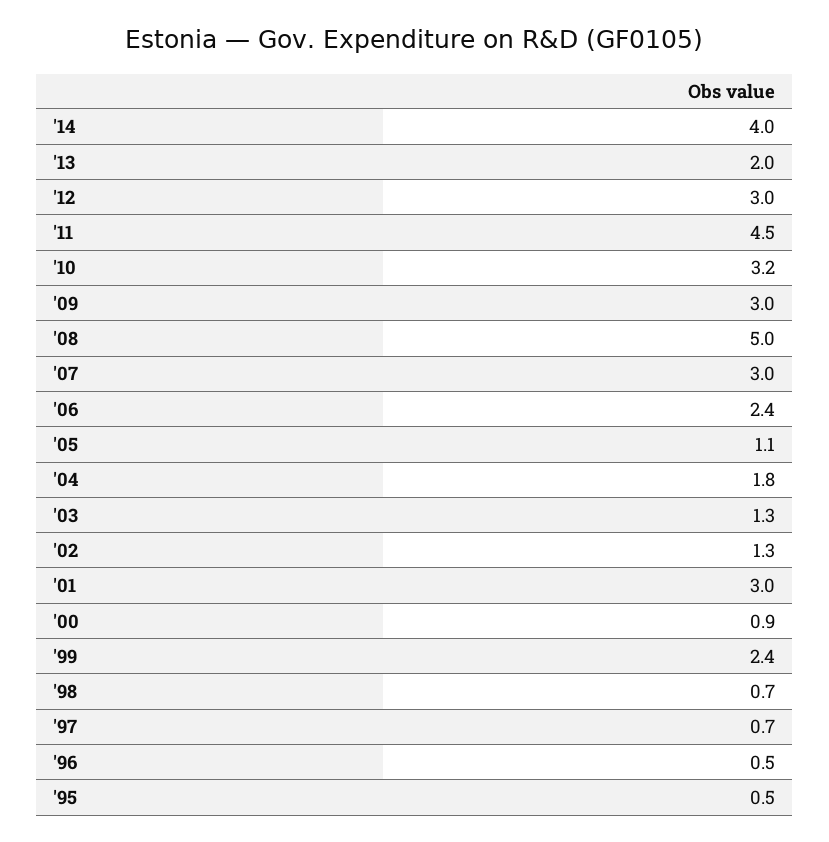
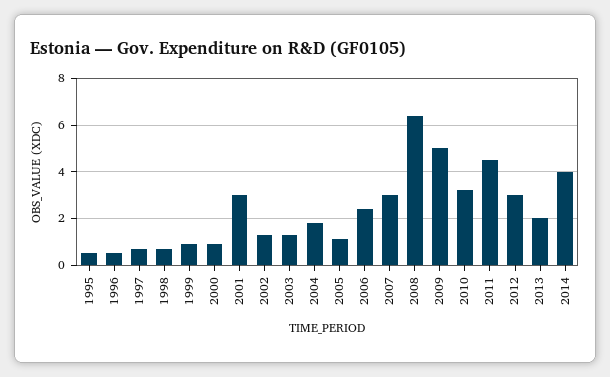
  {
    "'14": 4,
    "'13": 2,
    "'12": 3,
    "'11": 4.5,
    "'10": 3.2,
-   "'09": 3,
+   "'09": 5,
-   "'08": 5,
+   "'08": 6.5,
    "'07": 3,
    "'06": 2.4,
    "'05": 1.1,
    "'04": 1.8,
    "'03": 1.3,
    "'02": 1.3,
    "'01": 3,
    "'00": 0.9,
-   "'99": 2.4,
+   "'99": 1,
    "'98": 0.7,
    "'97": 0.7,
    "'96": 0.5,
    "'95": 0.5
  }

